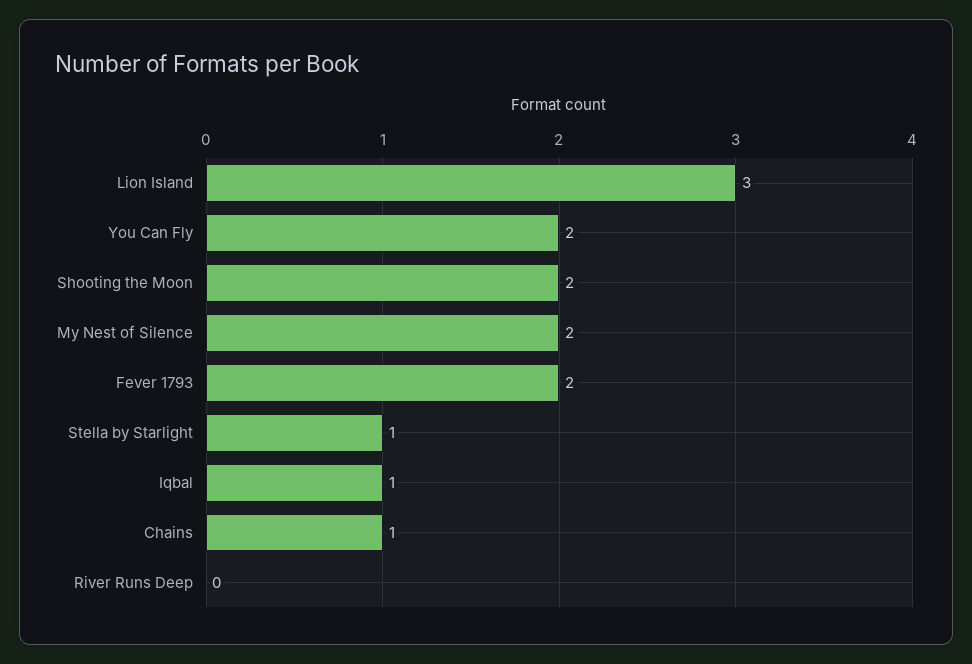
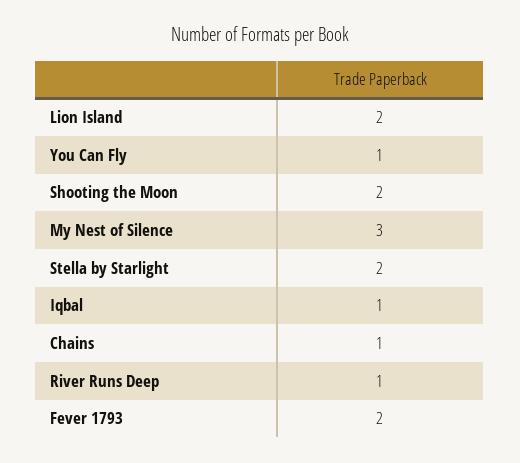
  {
-   "Lion Island": 3,
+   "Lion Island": 2,
-   "You Can Fly": 2,
+   "You Can Fly": 1,
    "Shooting the Moon": 2,
-   "My Nest of Silence": 2,
+   "My Nest of Silence": 3,
    "Fever 1793": 2,
-   "Stella by Starlight": 1,
+   "Stella by Starlight": 2,
    "Iqbal": 1,
    "Chains": 1,
-   "River Runs Deep": 0
+   "River Runs Deep": 1
  }

